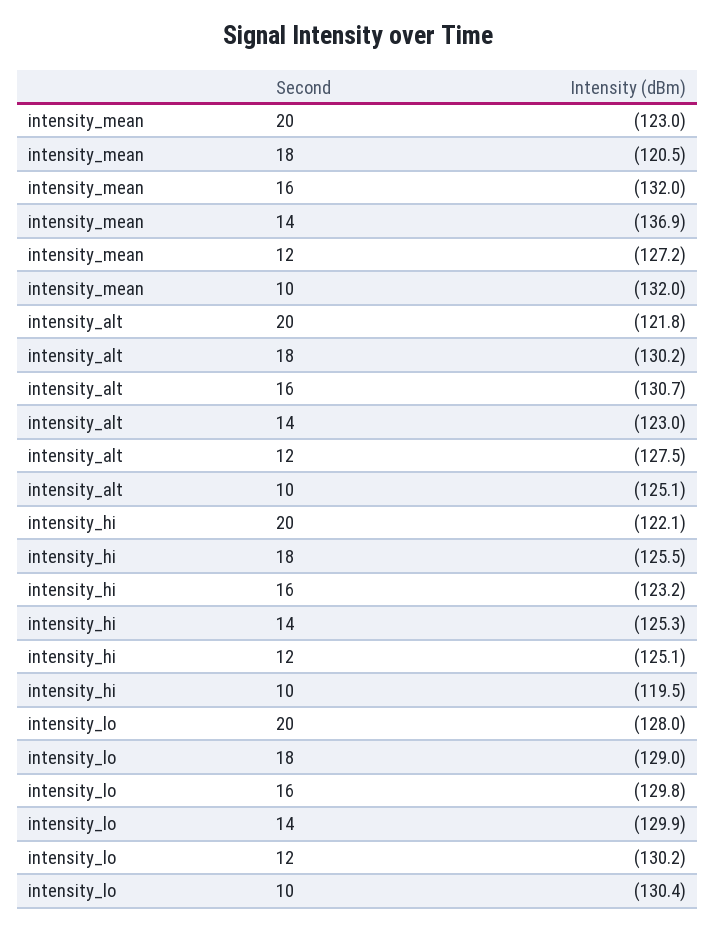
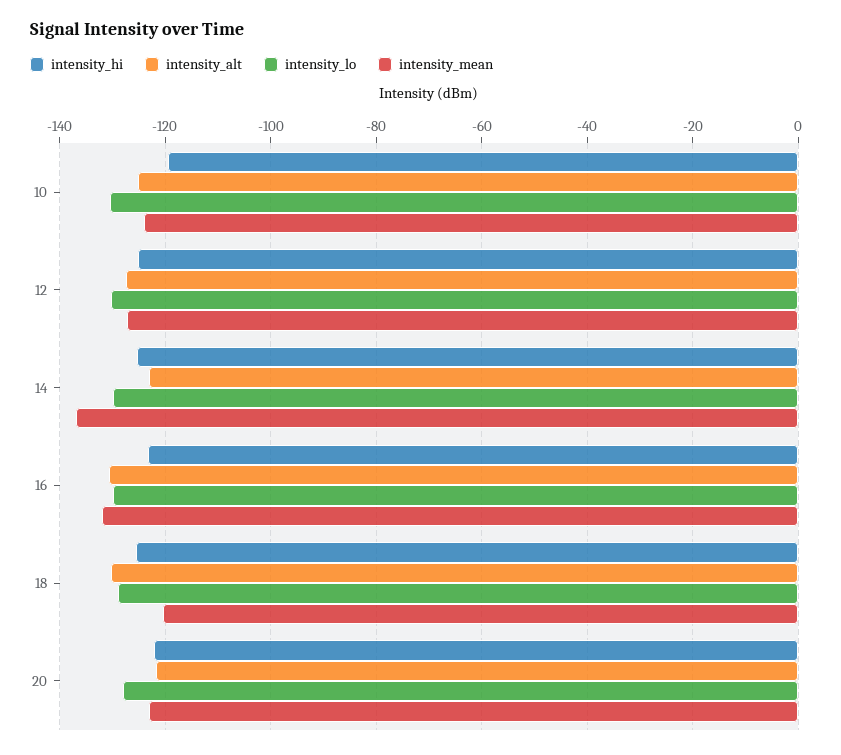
  {
    "intensity_mean": {
      "20": -123,
      "18": -120.5,
      "16": -132,
      "14": -136.9,
      "12": -127.2,
-     "10": -132
+     "10": -124
    },
    "intensity_alt": {
      "20": -121.8,
      "18": -130.2,
      "16": -130.7,
      "14": -123,
      "12": -127.5,
      "10": -125.1
    },
    "intensity_hi": {
      "20": -122.1,
      "18": -125.5,
      "16": -123.2,
      "14": -125.3,
      "12": -125.1,
      "10": -119.5
    },
    "intensity_lo": {
      "20": -128,
      "18": -129,
      "16": -129.8,
      "14": -129.9,
      "12": -130.2,
      "10": -130.4
    }
  }

